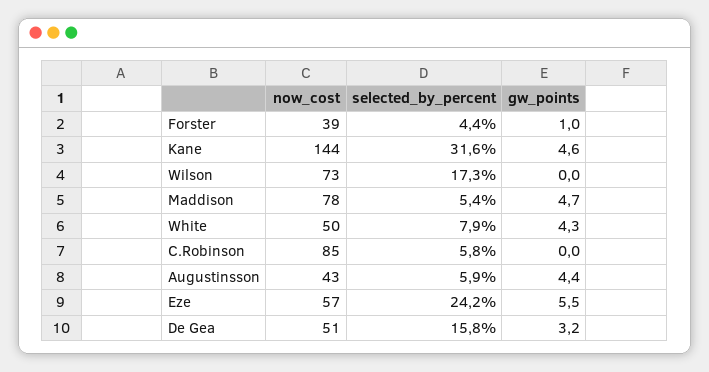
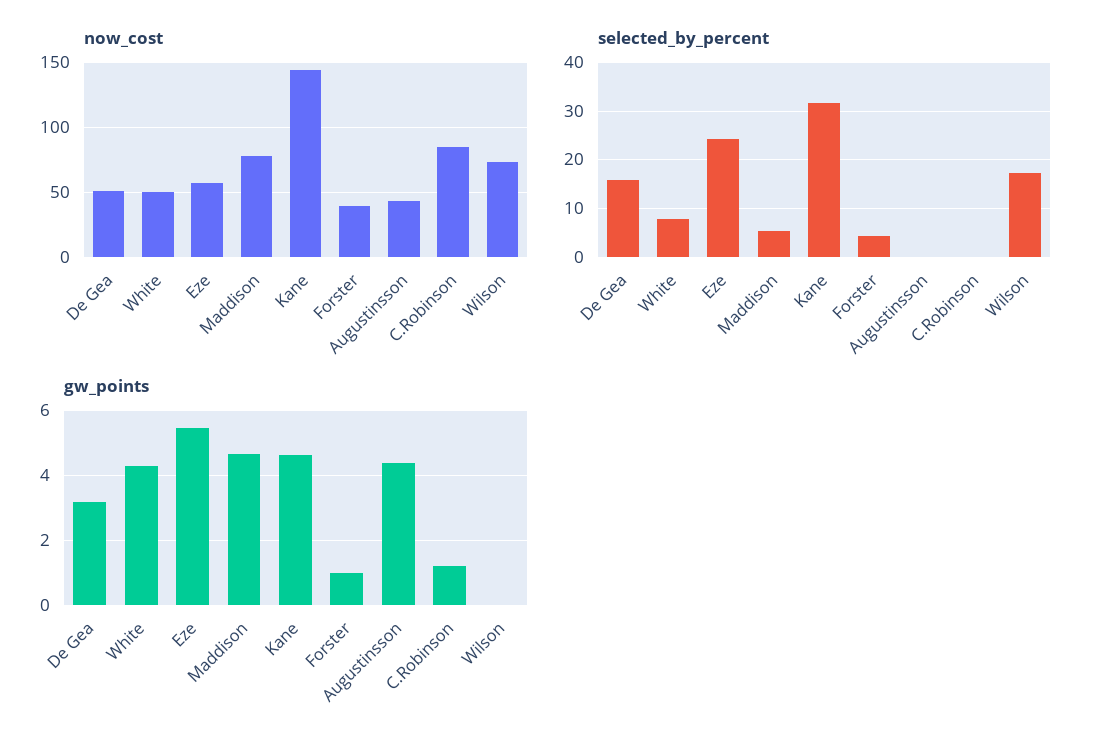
  {
    "now_cost": {
      "Forster": 39,
      "Kane": 144,
      "Wilson": 73,
      "Maddison": 78,
      "White": 50,
      "C.Robinson": 85,
      "Augustinsson": 43,
      "Eze": 57,
      "De Gea": 51
    },
    "selected_by_percent": {
      "Forster": 4.4,
      "Kane": 31.6,
      "Wilson": 17.3,
      "Maddison": 5.4,
      "White": 7.9,
-     "C.Robinson": 5.8,
+     "C.Robinson": 0,
-     "Augustinsson": 5.9,
+     "Augustinsson": 0,
      "Eze": 24.2,
      "De Gea": 15.8
    },
    "gw_points": {
      "Forster": 1,
      "Kane": 4.6,
      "Wilson": 0,
      "Maddison": 4.7,
      "White": 4.3,
-     "C.Robinson": 0,
+     "C.Robinson": 1.2,
      "Augustinsson": 4.4,
      "Eze": 5.5,
      "De Gea": 3.2
    }
  }

